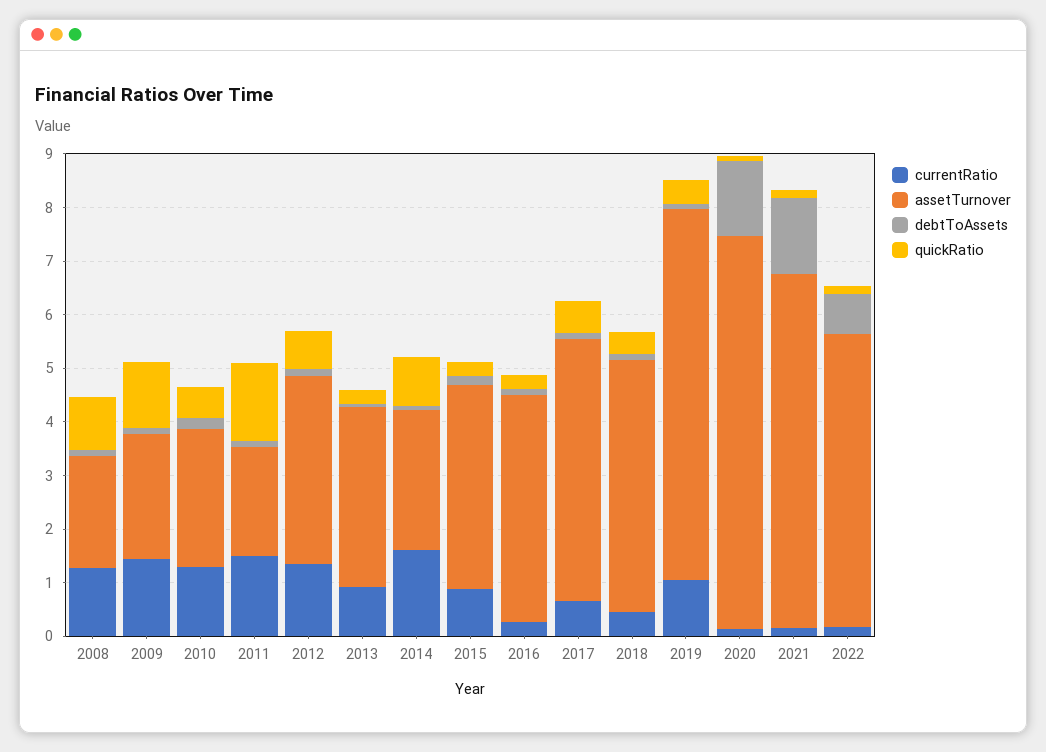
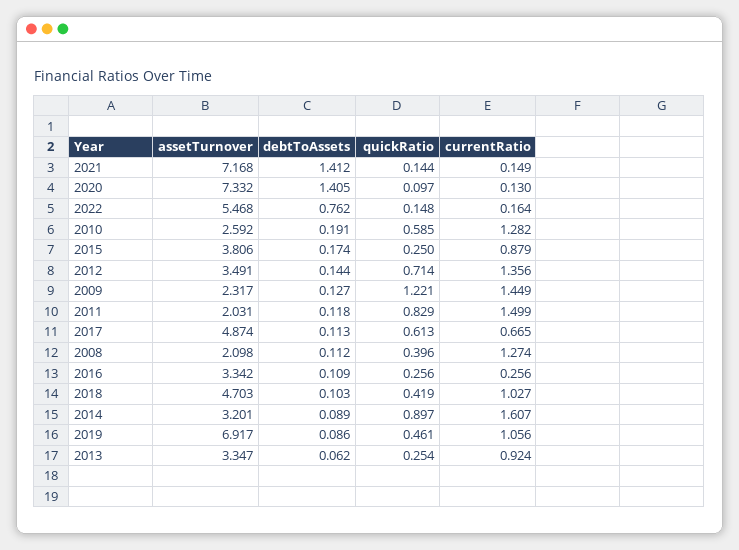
  {
    "currentRatio": {
      "2008": 1.274,
      "2009": 1.449,
      "2010": 1.282,
      "2011": 1.499,
      "2012": 1.356,
      "2013": 0.924,
      "2014": 1.607,
      "2015": 0.879,
      "2016": 0.256,
      "2017": 0.665,
-     "2018": 0.4,
+     "2018": 1.027,
      "2019": 1.056,
      "2020": 0.13,
      "2021": 0.149,
      "2022": 0.164
    },
    "assetTurnover": {
      "2008": 2.098,
      "2009": 2.317,
      "2010": 2.592,
      "2011": 2.031,
      "2012": 3.491,
      "2013": 3.347,
-     "2014": 2.6,
+     "2014": 3.201,
      "2015": 3.806,
-     "2016": 4.2,
+     "2016": 3.342,
      "2017": 4.874,
      "2018": 4.703,
      "2019": 6.917,
      "2020": 7.332,
-     "2021": 6.6,
+     "2021": 7.168,
      "2022": 5.468
    },
    "debtToAssets": {
      "2008": 0.112,
      "2009": 0.127,
      "2010": 0.191,
      "2011": 0.118,
      "2012": 0.144,
      "2013": 0.062,
      "2014": 0.089,
      "2015": 0.174,
      "2016": 0.109,
      "2017": 0.113,
      "2018": 0.103,
      "2019": 0.086,
      "2020": 1.405,
      "2021": 1.412,
      "2022": 0.762
    },
    "quickRatio": {
-     "2008": 1,
+     "2008": 0.396,
      "2009": 1.221,
      "2010": 0.585,
-     "2011": 1.4,
+     "2011": 0.829,
      "2012": 0.714,
      "2013": 0.254,
      "2014": 0.897,
      "2015": 0.25,
      "2016": 0.256,
      "2017": 0.613,
      "2018": 0.419,
      "2019": 0.461,
      "2020": 0.097,
      "2021": 0.144,
      "2022": 0.148
    }
  }

